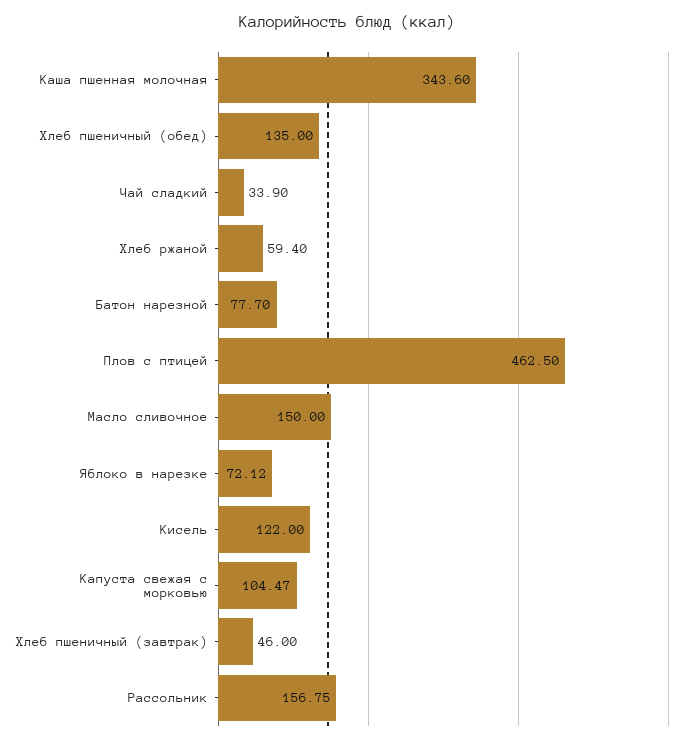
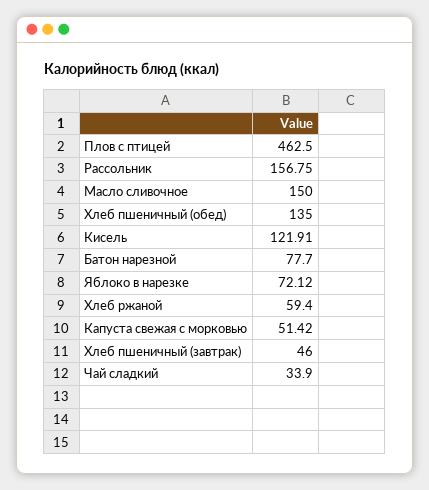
  {
-   "Каша пшенная молочная": 343.6,
    "Хлеб пшеничный (обед)": 135,
    "Чай сладкий": 33.9,
    "Хлеб ржаной": 59.4,
    "Батон нарезной": 77.7,
    "Плов с птицей": 462.5,
    "Масло сливочное": 150,
    "Яблоко в нарезке": 72.12,
-   "Кисель": 122,
+   "Кисель": 121.91,
-   "Капуста свежая с морковью": 104.47,
+   "Капуста свежая с морковью": 51.42,
    "Хлеб пшеничный (завтрак)": 46,
    "Рассольник": 156.75
  }

